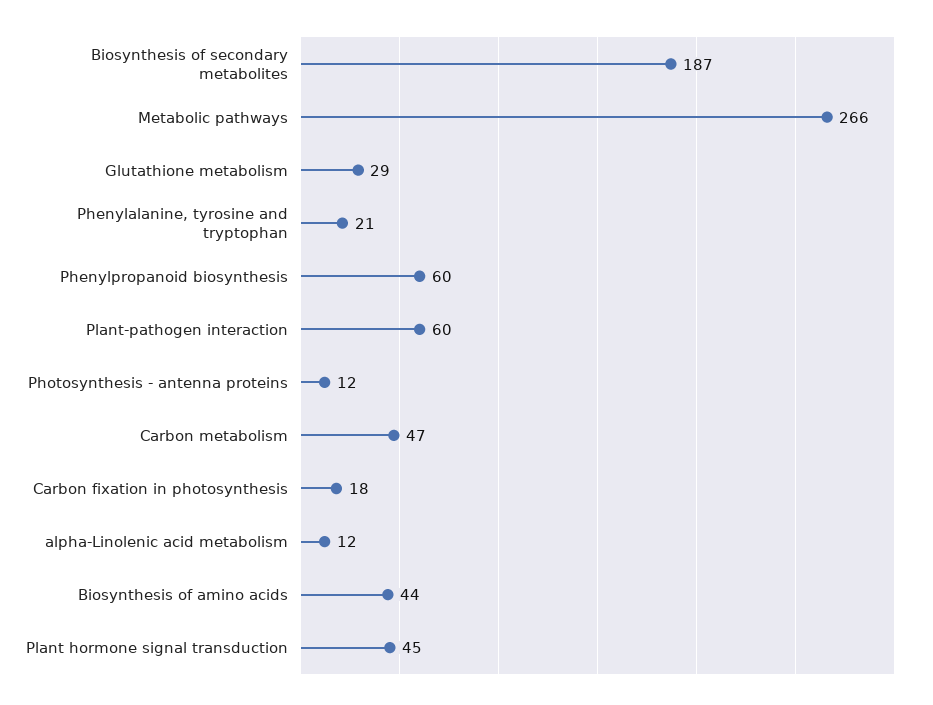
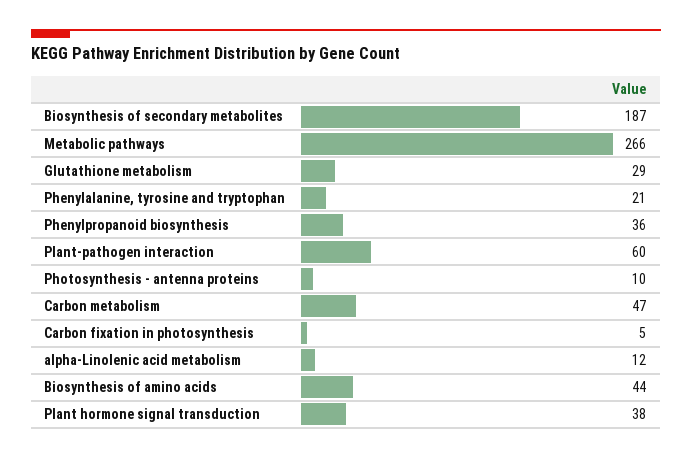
  {
    "Biosynthesis of secondary metabolites": 187,
    "Metabolic pathways": 266,
    "Glutathione metabolism": 29,
    "Phenylalanine, tyrosine and tryptophan": 21,
-   "Phenylpropanoid biosynthesis": 60,
+   "Phenylpropanoid biosynthesis": 36,
    "Plant-pathogen interaction": 60,
-   "Photosynthesis - antenna proteins": 12,
+   "Photosynthesis - antenna proteins": 10,
    "Carbon metabolism": 47,
-   "Carbon fixation in photosynthesis": 18,
+   "Carbon fixation in photosynthesis": 5,
    "alpha-Linolenic acid metabolism": 12,
    "Biosynthesis of amino acids": 44,
-   "Plant hormone signal transduction": 45
+   "Plant hormone signal transduction": 38
  }

